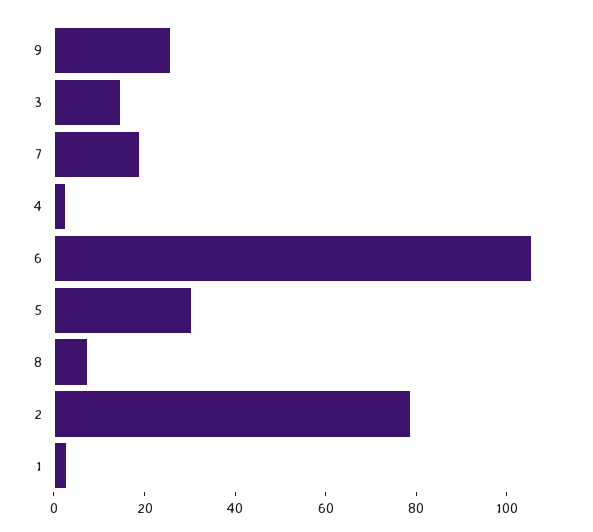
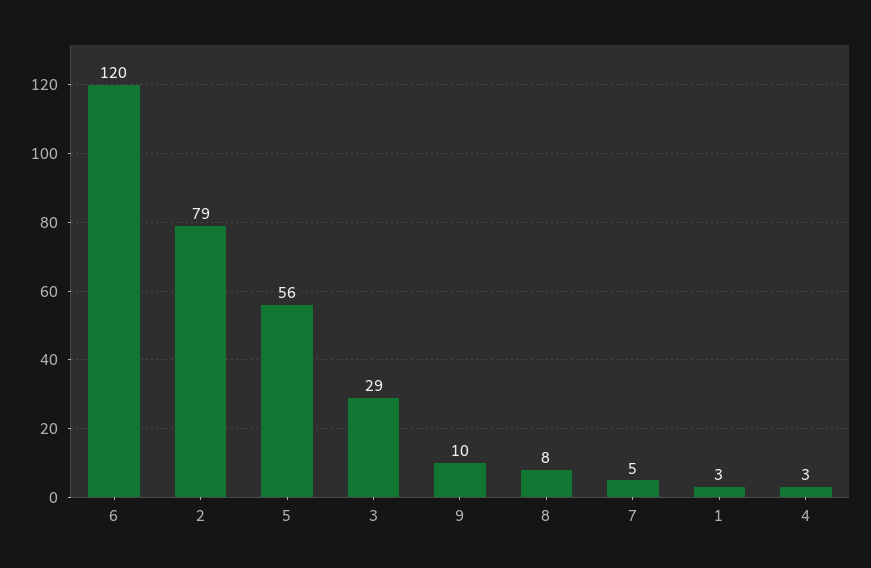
  {
-   "9": 25,
+   "9": 10,
-   "3": 15,
+   "3": 29,
-   "7": 20,
+   "7": 5,
    "4": 3,
-   "6": 105,
+   "6": 120,
-   "5": 30,
+   "5": 56,
    "8": 8,
    "2": 79,
    "1": 3
  }

